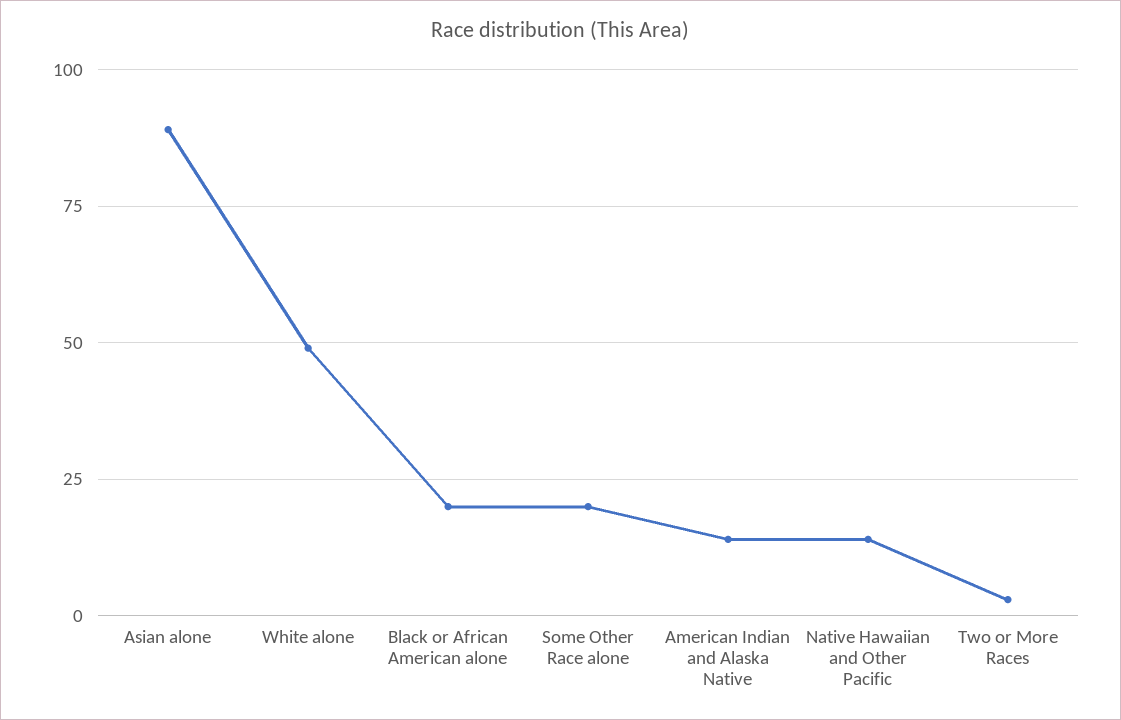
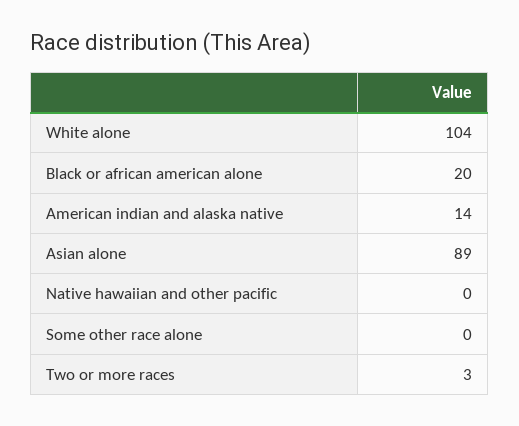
  {
    "Asian alone": 89,
-   "White alone": 50,
+   "White alone": 104,
    "Black or African American alone": 20,
-   "Some Other Race alone": 20,
+   "Some Other Race alone": 0,
    "American Indian and Alaska Native": 14,
-   "Native Hawaiian and Other Pacific": 15,
+   "Native Hawaiian and Other Pacific": 0,
    "Two or More Races": 3
  }

